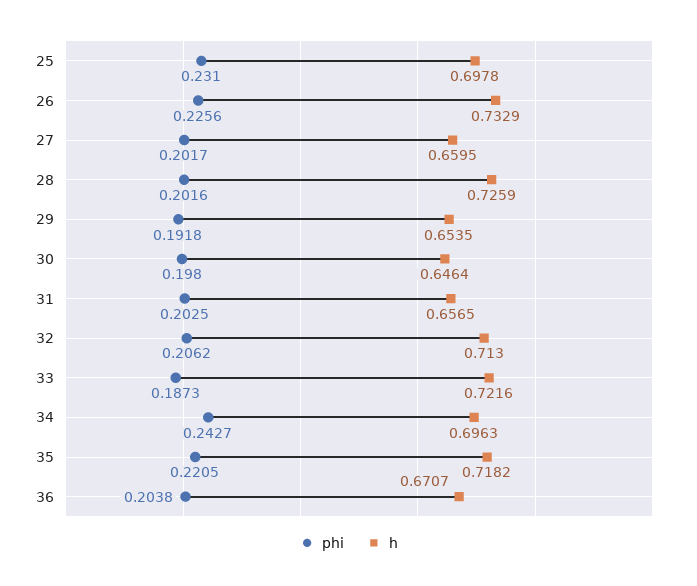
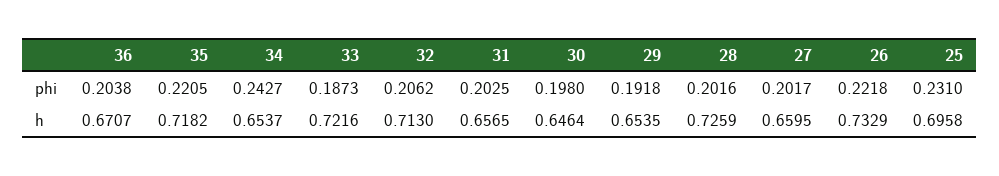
  {
    "phi": {
      "25": 0.231,
-     "26": 0.2256,
+     "26": 0.2218,
      "27": 0.2017,
      "28": 0.2016,
      "29": 0.1918,
      "30": 0.198,
      "31": 0.2025,
      "32": 0.2062,
      "33": 0.1873,
      "34": 0.2427,
      "35": 0.2205,
      "36": 0.2038
    },
    "h": {
-     "25": 0.6978,
+     "25": 0.6958,
      "26": 0.7329,
      "27": 0.6595,
      "28": 0.7259,
      "29": 0.6535,
      "30": 0.6464,
      "31": 0.6565,
      "32": 0.713,
      "33": 0.7216,
-     "34": 0.6963,
+     "34": 0.6537,
      "35": 0.7182,
      "36": 0.6707
    }
  }

